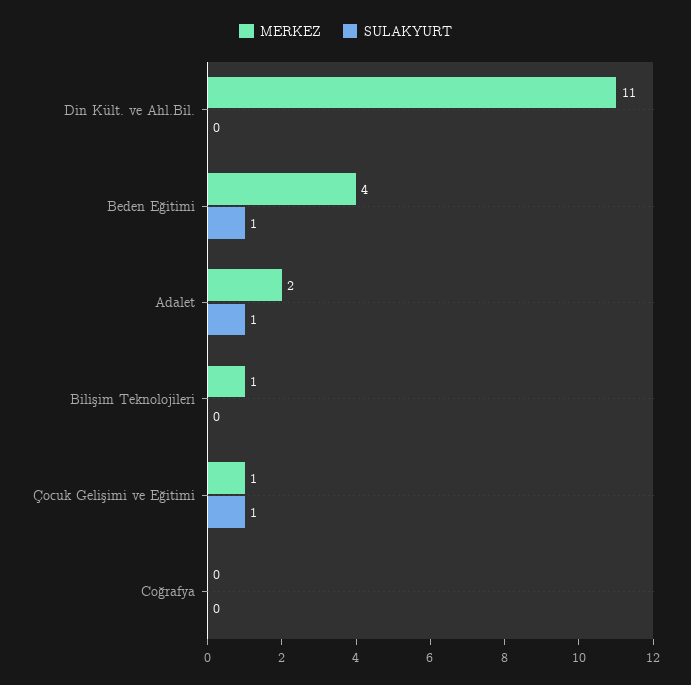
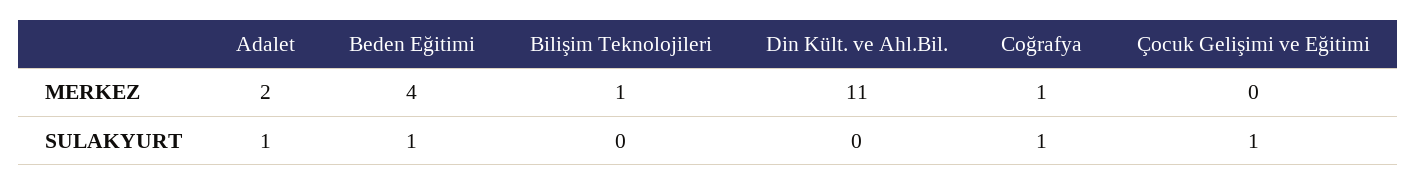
  {
    "MERKEZ": {
      "Din Kült. ve Ahl.Bil.": 11,
      "Beden Eğitimi": 4,
      "Adalet": 2,
      "Bilişim Teknolojileri": 1,
-     "Çocuk Gelişimi ve Eğitimi": 1,
+     "Çocuk Gelişimi ve Eğitimi": 0,
-     "Coğrafya": 0
+     "Coğrafya": 1
    },
    "SULAKYURT": {
      "Din Kült. ve Ahl.Bil.": 0,
      "Beden Eğitimi": 1,
      "Adalet": 1,
      "Bilişim Teknolojileri": 0,
      "Çocuk Gelişimi ve Eğitimi": 1,
-     "Coğrafya": 0
+     "Coğrafya": 1
    }
  }

